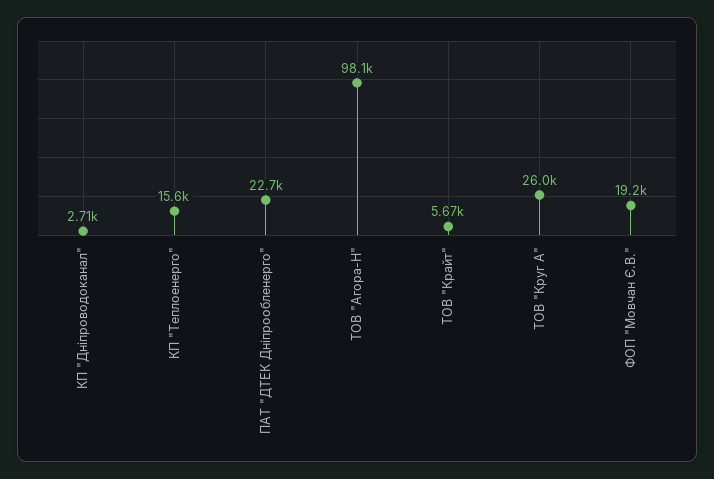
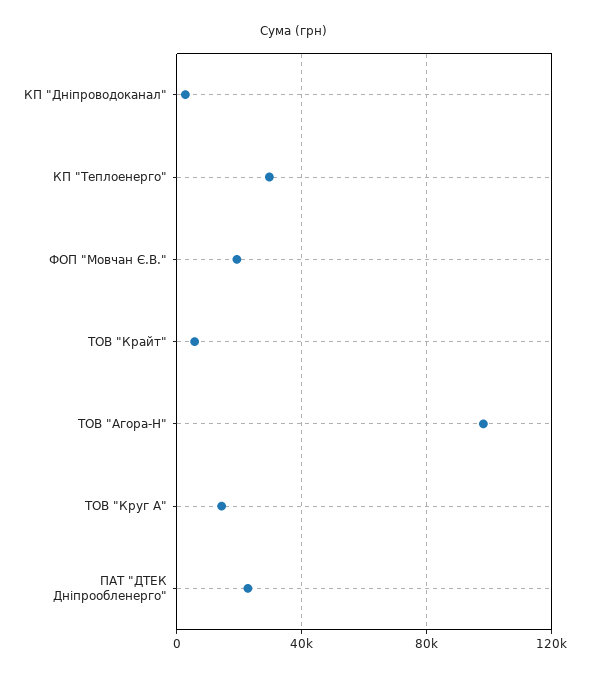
  {
    "КП \"Дніпроводоканал\"": 2710,
-   "КП \"Теплоенерго\"": 15600,
+   "КП \"Теплоенерго\"": 30000,
    "ПАТ \"ДТЕК Дніпрообленерго\"": 22700,
    "ТОВ \"Агора-Н\"": 98100,
    "ТОВ \"Крайт\"": 5670,
-   "ТОВ \"Круг А\"": 26000,
+   "ТОВ \"Круг А\"": 15000,
    "ФОП \"Мовчан Є.В.\"": 19200
  }

